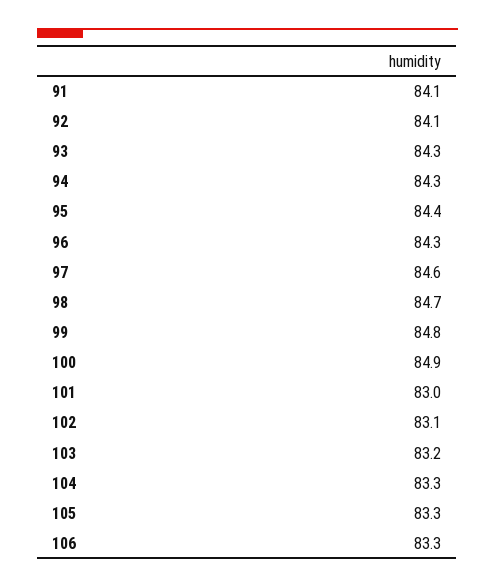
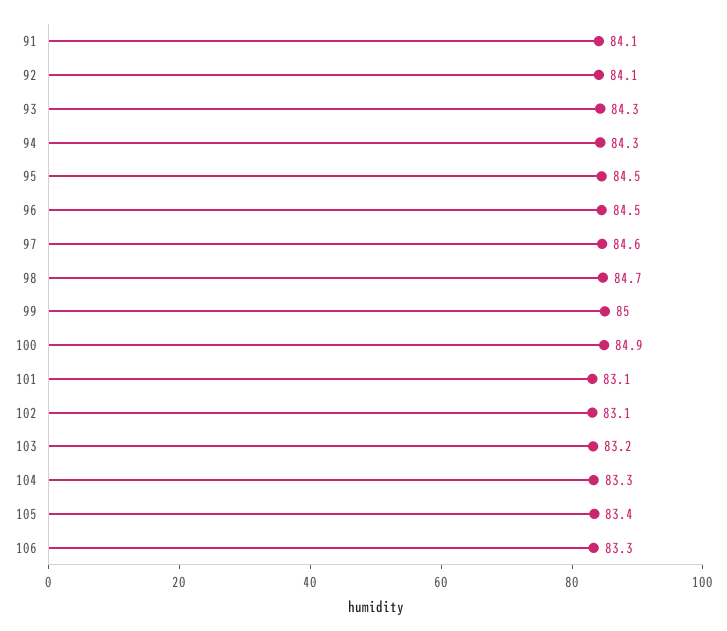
  {
    "91": 84.1,
    "92": 84.1,
    "93": 84.3,
    "94": 84.3,
-   "95": 84.4,
+   "95": 84.5,
-   "96": 84.3,
+   "96": 84.5,
    "97": 84.6,
    "98": 84.7,
-   "99": 84.8,
+   "99": 85,
    "100": 84.9,
-   "101": 83,
+   "101": 83.1,
    "102": 83.1,
    "103": 83.2,
    "104": 83.3,
-   "105": 83.3,
+   "105": 83.4,
    "106": 83.3
  }

